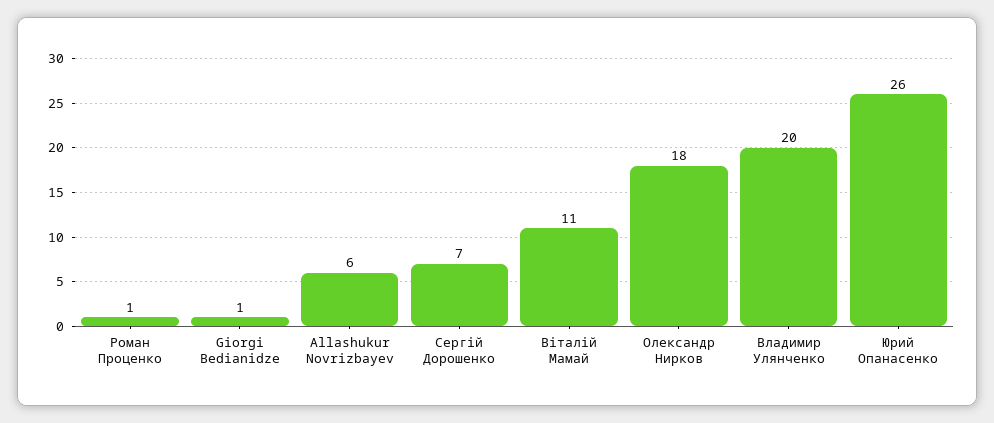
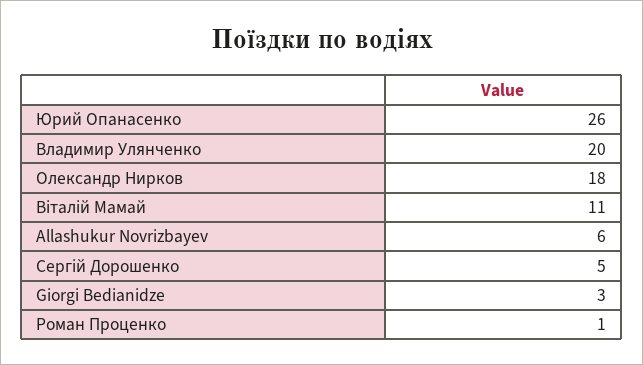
  {
    "Роман Проценко": 1,
-   "Giorgi Bedianidze": 1,
+   "Giorgi Bedianidze": 3,
    "Allashukur Novrizbayev": 6,
-   "Сергій Дорошенко": 7,
+   "Сергій Дорошенко": 5,
    "Віталій Мамай": 11,
    "Олександр Нирков": 18,
    "Владимир Улянченко": 20,
    "Юрий Опанасенко": 26
  }

